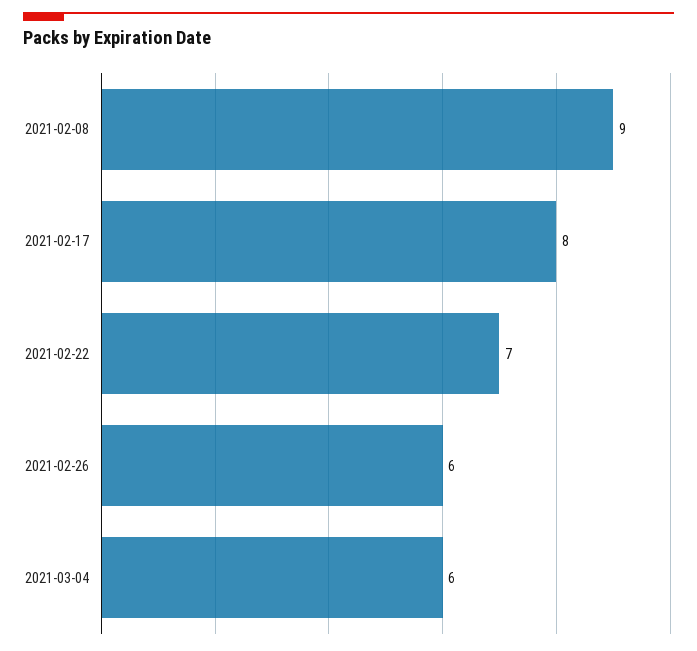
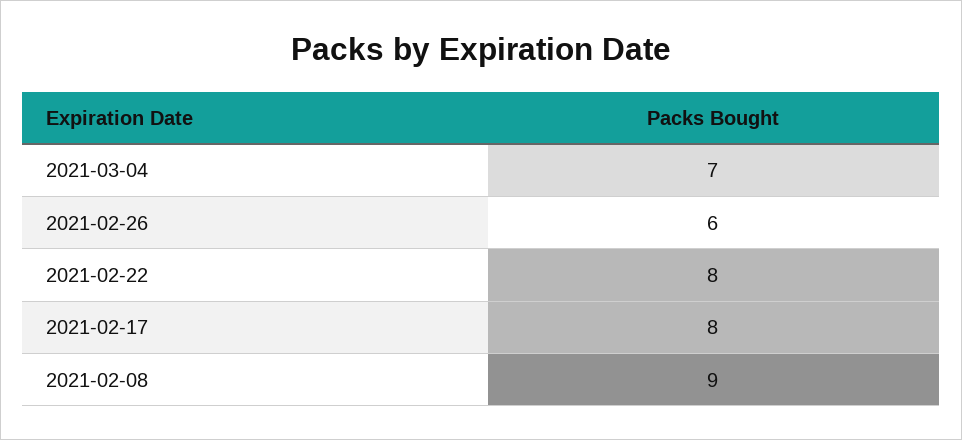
  {
    "2021-02-08": 9,
    "2021-02-17": 8,
-   "2021-02-22": 7,
+   "2021-02-22": 8,
    "2021-02-26": 6,
-   "2021-03-04": 6
+   "2021-03-04": 7
  }

